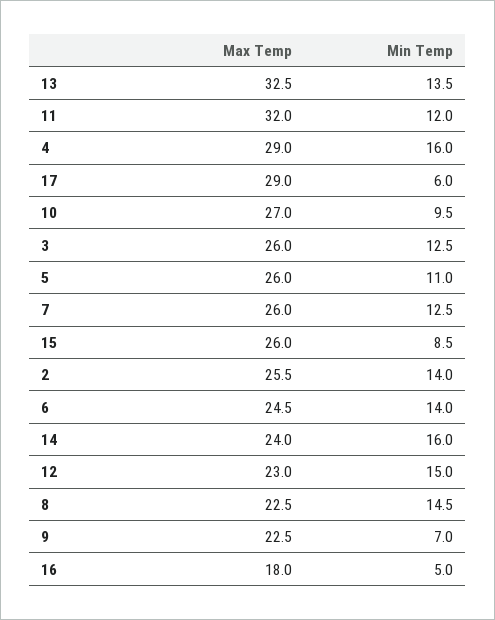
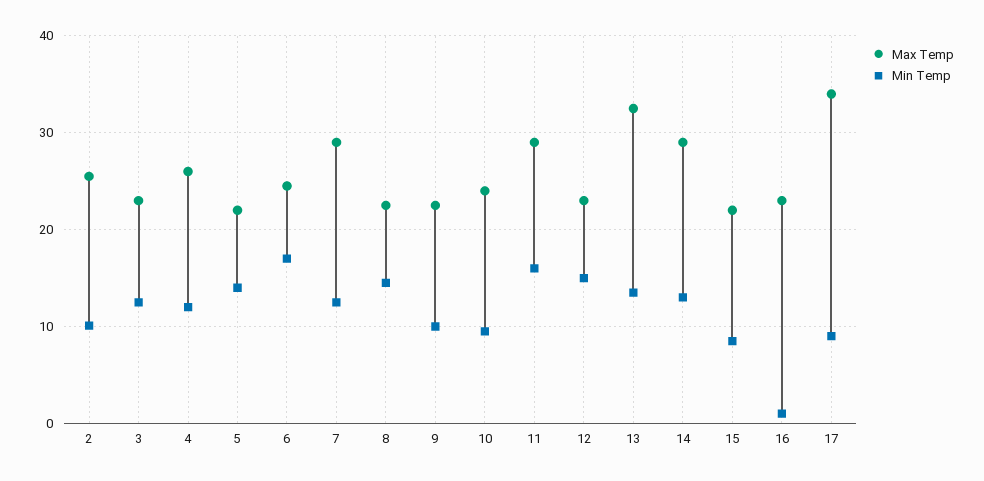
  {
    "Max Temp": {
      "13": 32.5,
-     "11": 32,
+     "11": 29,
-     "4": 29,
+     "4": 26,
-     "17": 29,
+     "17": 34,
-     "10": 27,
+     "10": 24,
-     "3": 26,
+     "3": 23,
-     "5": 26,
+     "5": 22,
-     "7": 26,
+     "7": 29,
-     "15": 26,
+     "15": 22,
      "2": 25.5,
      "6": 24.5,
-     "14": 24,
+     "14": 29,
      "12": 23,
      "8": 22.5,
      "9": 22.5,
-     "16": 18
+     "16": 23
    },
    "Min Temp": {
      "13": 13.5,
-     "11": 12,
+     "11": 16,
-     "4": 16,
+     "4": 12,
-     "17": 6,
+     "17": 9,
      "10": 9.5,
      "3": 12.5,
-     "5": 11,
+     "5": 14,
      "7": 12.5,
      "15": 8.5,
-     "2": 14,
+     "2": 10,
-     "6": 14,
+     "6": 17,
-     "14": 16,
+     "14": 13,
      "12": 15,
      "8": 14.5,
-     "9": 7,
+     "9": 10,
-     "16": 5
+     "16": 1
    }
  }

